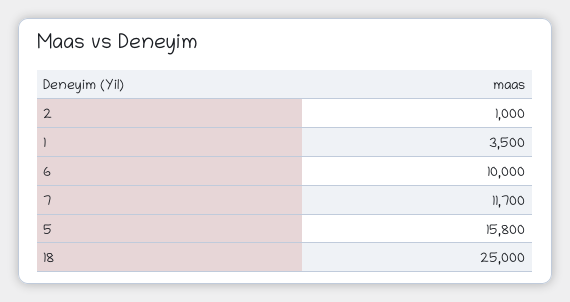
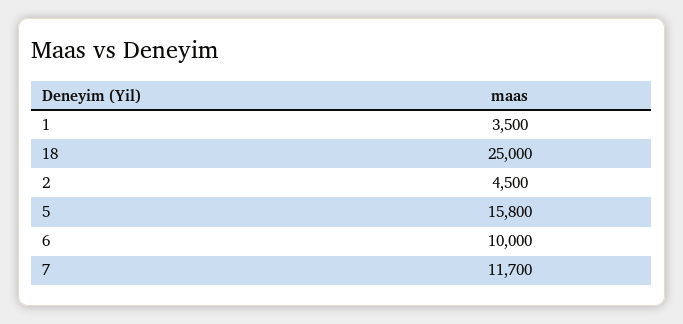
  {
-   "2": 1000,
+   "2": 4500,
    "1": 3500,
    "6": 10000,
    "7": 11700,
    "5": 15800,
    "18": 25000
  }

